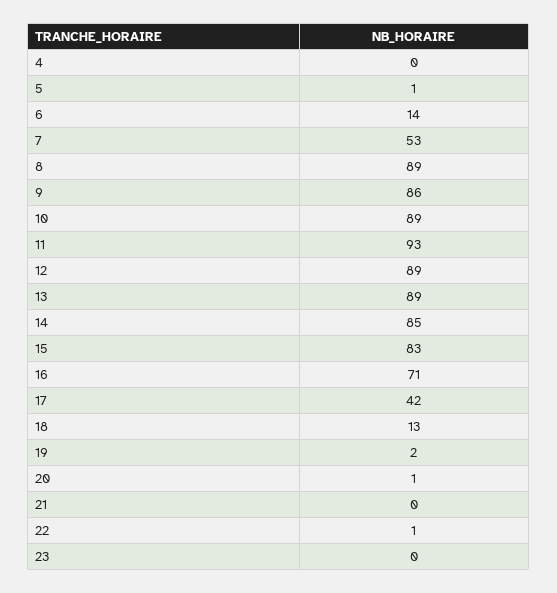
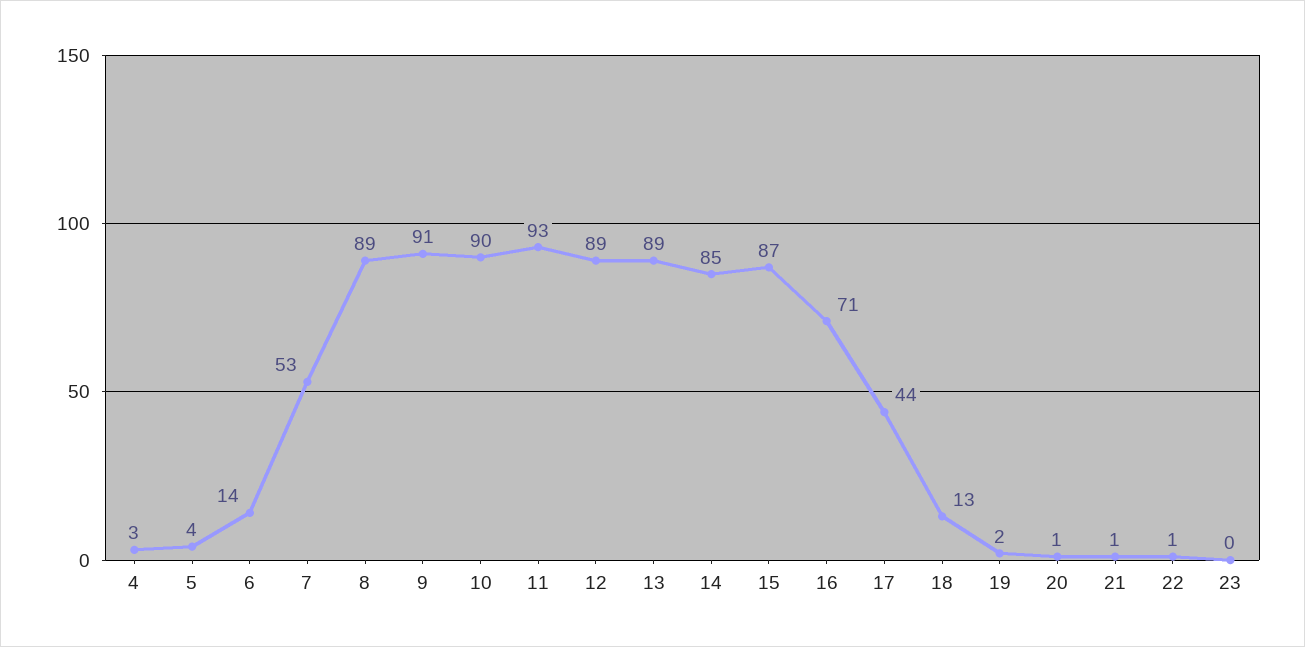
  {
-   "4": 0,
+   "4": 3,
-   "5": 1,
+   "5": 4,
    "6": 14,
    "7": 53,
    "8": 89,
-   "9": 86,
+   "9": 91,
-   "10": 89,
+   "10": 90,
    "11": 93,
    "12": 89,
    "13": 89,
    "14": 85,
-   "15": 83,
+   "15": 87,
    "16": 71,
-   "17": 42,
+   "17": 44,
    "18": 13,
    "19": 2,
    "20": 1,
-   "21": 0,
+   "21": 1,
    "22": 1,
    "23": 0
  }

